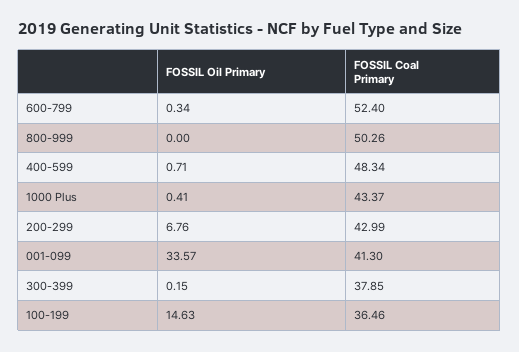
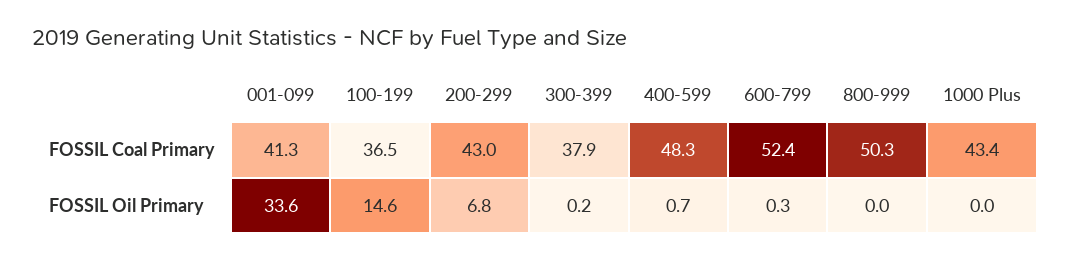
  {
    "FOSSIL Oil Primary": {
      "600-799": 0.34,
      "800-999": 0,
      "400-599": 0.71,
-     "1000 Plus": 0.41,
+     "1000 Plus": 0,
      "200-299": 6.76,
      "001-099": 33.57,
      "300-399": 0.15,
      "100-199": 14.63
    },
    "FOSSIL Coal Primary": {
      "600-799": 52.4,
      "800-999": 50.26,
      "400-599": 48.34,
      "1000 Plus": 43.37,
      "200-299": 42.99,
      "001-099": 41.3,
      "300-399": 37.85,
      "100-199": 36.46
    }
  }

